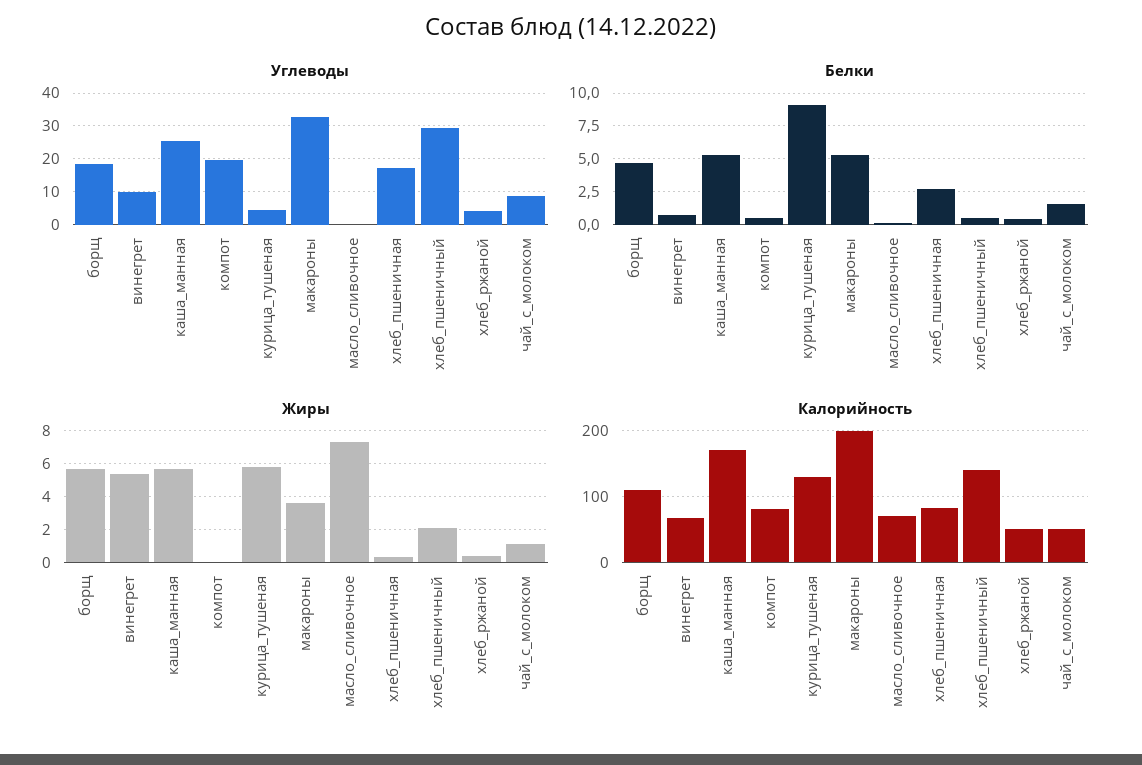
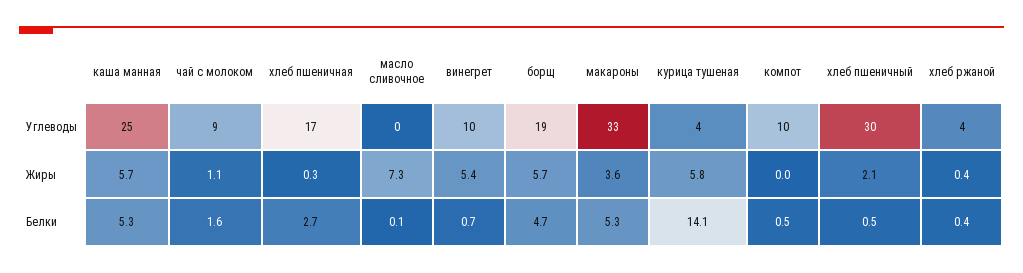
  {
    "Углеводы": {
      "борщ": 19,
      "винегрет": 10,
      "каша_манная": 25,
-     "компот": 20,
+     "компот": 10,
      "курица_тушеная": 4,
      "макароны": 33,
      "масло_сливочное": 0,
      "хлеб_пшеничная": 17,
      "хлеб_пшеничный": 30,
      "хлеб_ржаной": 4,
      "чай_с_молоком": 9
    },
    "Белки": {
      "борщ": 4.7,
      "винегрет": 0.7,
      "каша_манная": 5.3,
      "компот": 0.5,
-     "курица_тушеная": 9,
+     "курица_тушеная": 14.1,
      "макароны": 5.3,
      "масло_сливочное": 0.1,
      "хлеб_пшеничная": 2.7,
      "хлеб_пшеничный": 0.5,
      "хлеб_ржаной": 0.4,
      "чай_с_молоком": 1.6
    },
    "Жиры": {
      "борщ": 5.7,
      "винегрет": 5.4,
      "каша_манная": 5.7,
      "компот": 0,
      "курица_тушеная": 5.8,
      "макароны": 3.6,
      "масло_сливочное": 7.3,
      "хлеб_пшеничная": 0.3,
      "хлеб_пшеничный": 2.1,
      "хлеб_ржаной": 0.4,
      "чай_с_молоком": 1.1
-   },
+   }
-   "Калорийность": {
-     "борщ": 110,
-     "винегрет": 70,
-     "каша_манная": 170,
-     "компот": 80,
-     "курица_тушеная": 130,
-     "макароны": 200,
-     "масло_сливочное": 70,
-     "хлеб_пшеничная": 80,
-     "хлеб_пшеничный": 140,
-     "хлеб_ржаной": 50,
-     "чай_с_молоком": 50
-   }
  }

